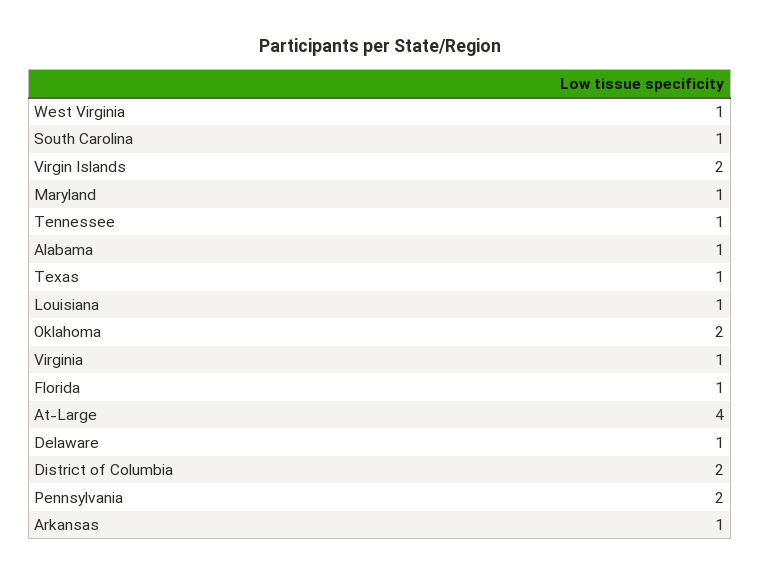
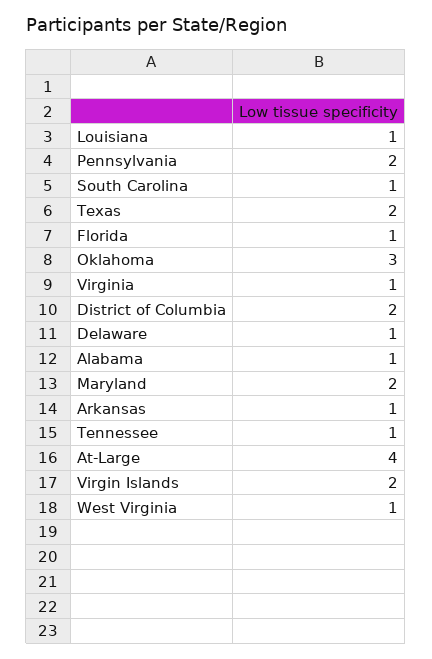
  {
    "West Virginia": 1,
    "South Carolina": 1,
    "Virgin Islands": 2,
-   "Maryland": 1,
+   "Maryland": 2,
    "Tennessee": 1,
    "Alabama": 1,
-   "Texas": 1,
+   "Texas": 2,
    "Louisiana": 1,
-   "Oklahoma": 2,
+   "Oklahoma": 3,
    "Virginia": 1,
    "Florida": 1,
    "At-Large": 4,
    "Delaware": 1,
    "District of Columbia": 2,
    "Pennsylvania": 2,
    "Arkansas": 1
  }

